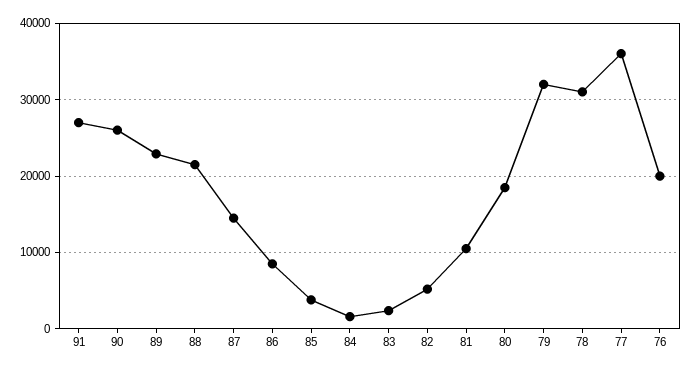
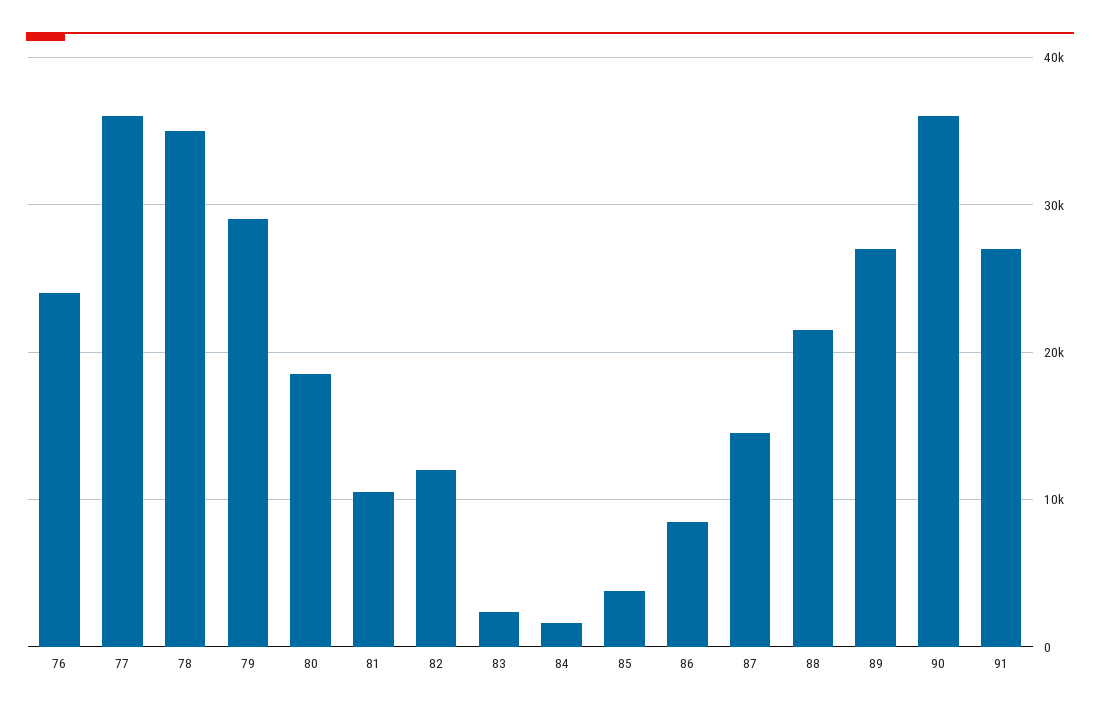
  {
    "91": 27000,
-   "90": 26000,
+   "90": 36000,
-   "89": 23000,
+   "89": 27000,
    "88": 22000,
    "87": 15000,
    "86": 9000,
    "85": 4000,
    "84": 2000,
    "83": 2000,
-   "82": 5000,
+   "82": 12000,
    "81": 11000,
    "80": 19000,
-   "79": 32000,
+   "79": 29000,
-   "78": 31000,
+   "78": 35000,
    "77": 36000,
-   "76": 20000
+   "76": 24000
  }

